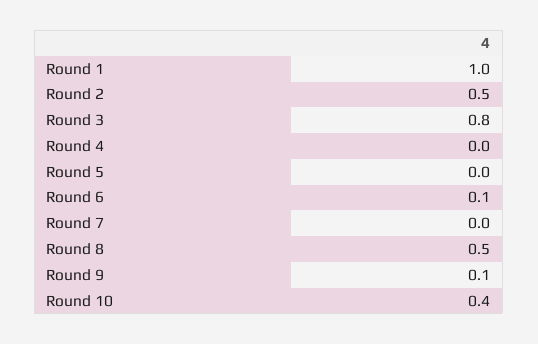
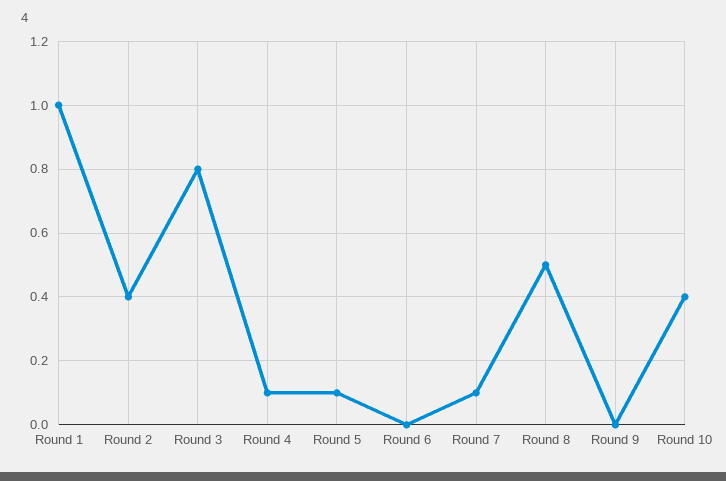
  {
    "Round 1": 1,
-   "Round 2": 0.5,
+   "Round 2": 0.4,
    "Round 3": 0.8,
-   "Round 4": 0,
+   "Round 4": 0.1,
-   "Round 5": 0,
+   "Round 5": 0.1,
-   "Round 6": 0.1,
+   "Round 6": 0,
-   "Round 7": 0,
+   "Round 7": 0.1,
    "Round 8": 0.5,
-   "Round 9": 0.1,
+   "Round 9": 0,
    "Round 10": 0.4
  }

